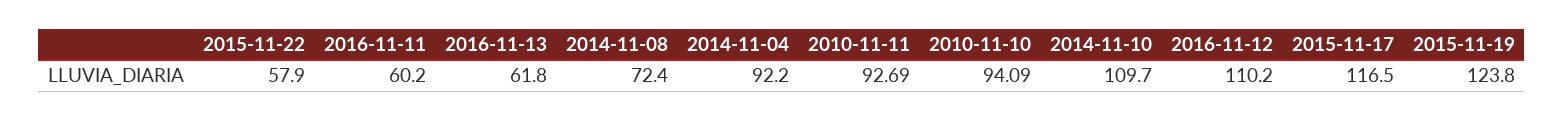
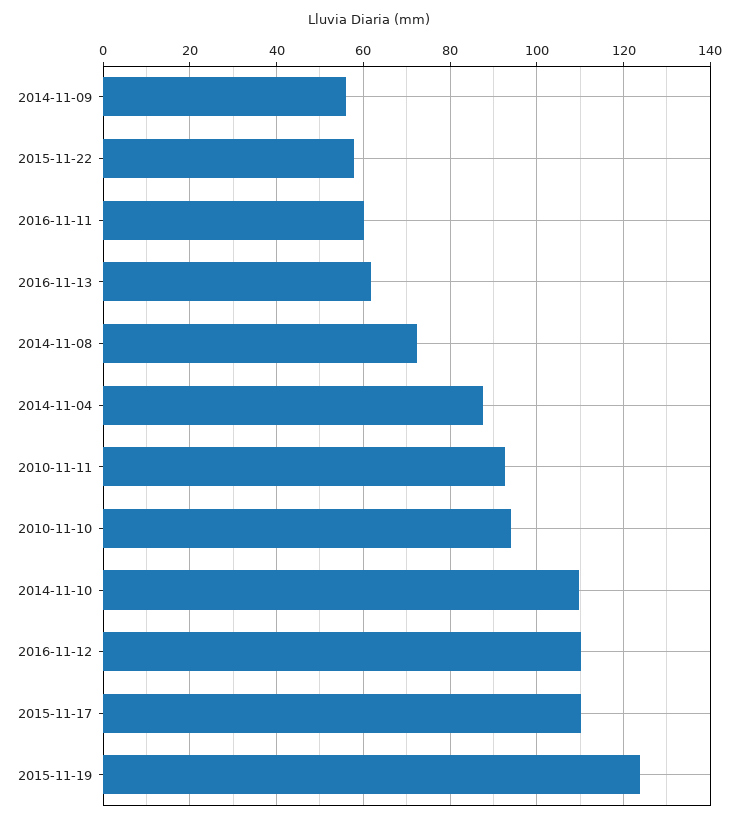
  {
    "2015-11-22": 57.9,
    "2016-11-11": 60.2,
    "2016-11-13": 61.8,
    "2014-11-08": 72.4,
-   "2014-11-04": 92.2,
+   "2014-11-04": 88,
    "2010-11-11": 92.69,
    "2010-11-10": 94.09,
    "2014-11-10": 109.7,
    "2016-11-12": 110.2,
-   "2015-11-17": 116.5,
+   "2015-11-17": 110,
-   "2015-11-19": 123.8
+   "2015-11-19": 123.8,
+   "2014-11-09": 56
  }

